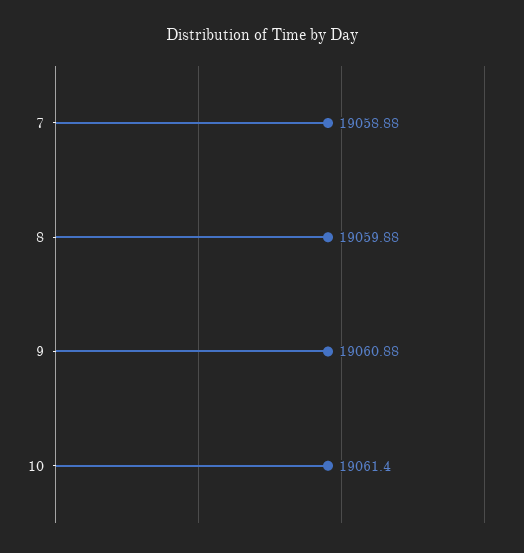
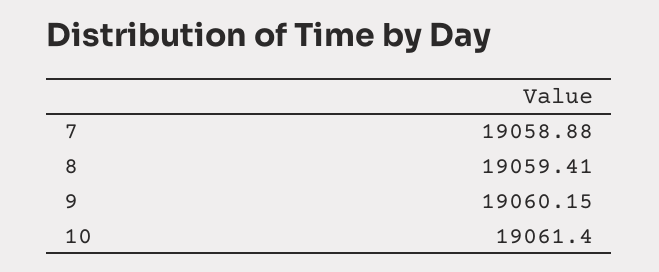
  {
    "7": 19058.88,
-   "8": 19059.88,
+   "8": 19059.41,
-   "9": 19060.88,
+   "9": 19060.15,
    "10": 19061.4
  }

